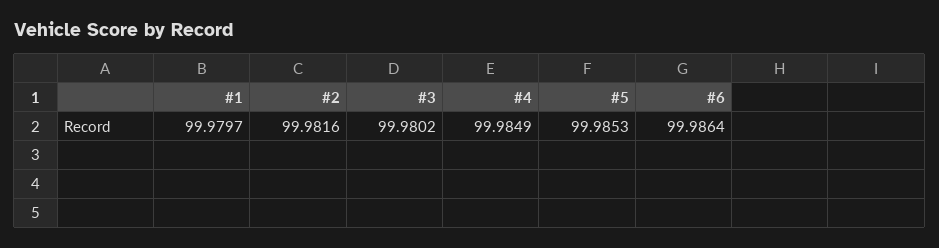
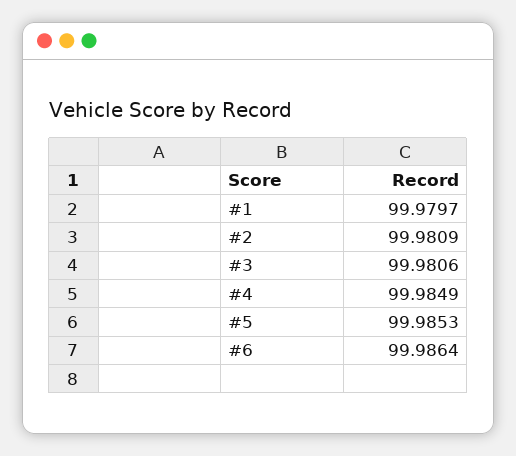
  {
    "#1": 99.9797,
-   "#2": 99.9816,
+   "#2": 99.9809,
-   "#3": 99.9802,
+   "#3": 99.9806,
    "#4": 99.9849,
    "#5": 99.9853,
    "#6": 99.9864
  }

